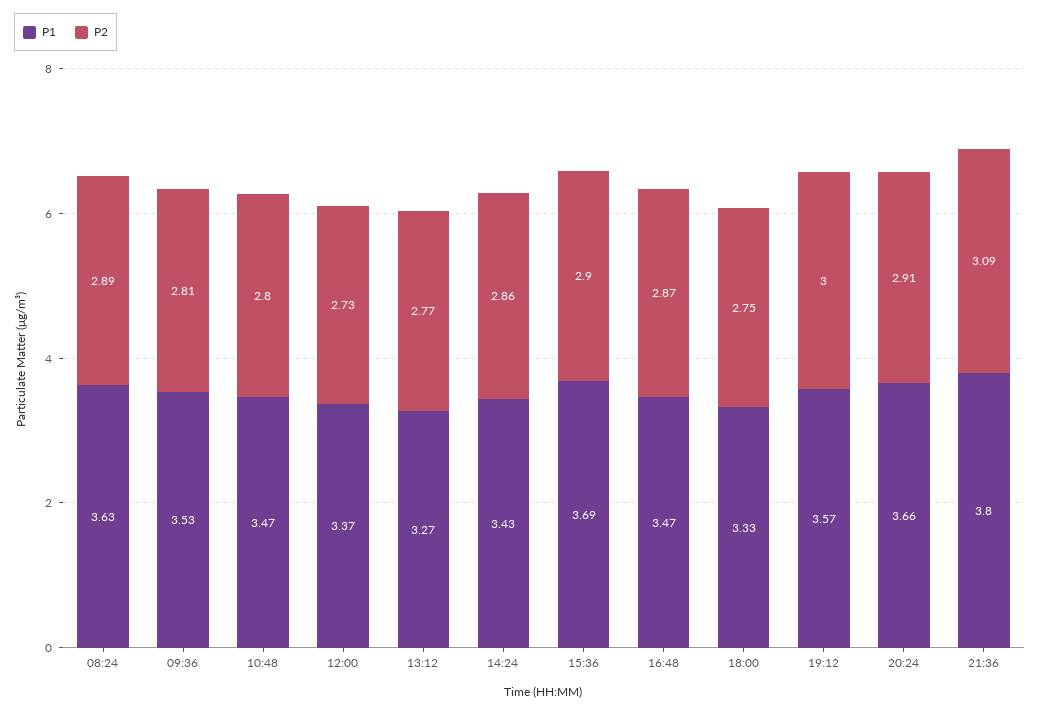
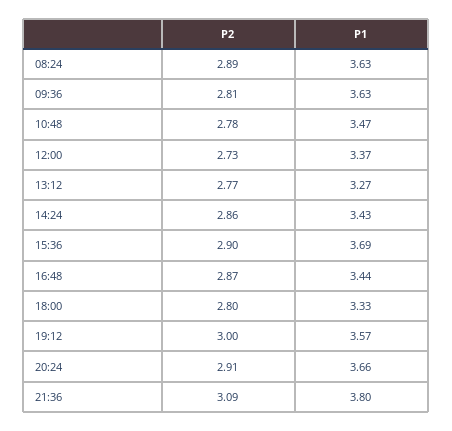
  {
    "P1": {
      "08:24": 3.63,
-     "09:36": 3.53,
+     "09:36": 3.63,
      "10:48": 3.47,
      "12:00": 3.37,
      "13:12": 3.27,
      "14:24": 3.43,
      "15:36": 3.69,
-     "16:48": 3.47,
+     "16:48": 3.44,
      "18:00": 3.33,
      "19:12": 3.57,
      "20:24": 3.66,
      "21:36": 3.8
    },
    "P2": {
      "08:24": 2.89,
      "09:36": 2.81,
-     "10:48": 2.8,
+     "10:48": 2.78,
      "12:00": 2.73,
      "13:12": 2.77,
      "14:24": 2.86,
      "15:36": 2.9,
      "16:48": 2.87,
-     "18:00": 2.75,
+     "18:00": 2.8,
      "19:12": 3,
      "20:24": 2.91,
      "21:36": 3.09
    }
  }

